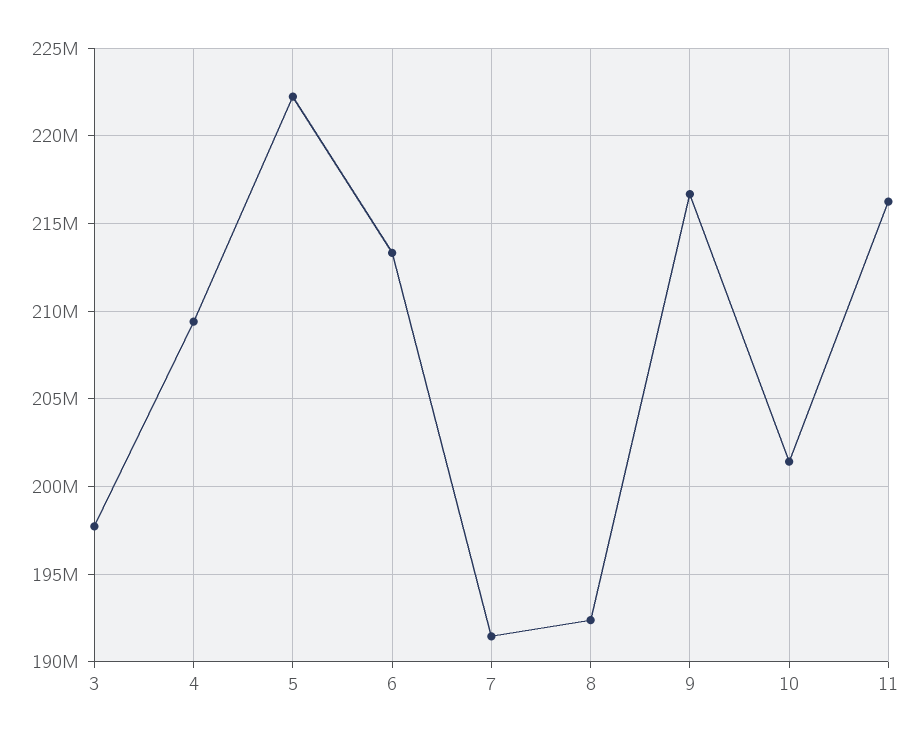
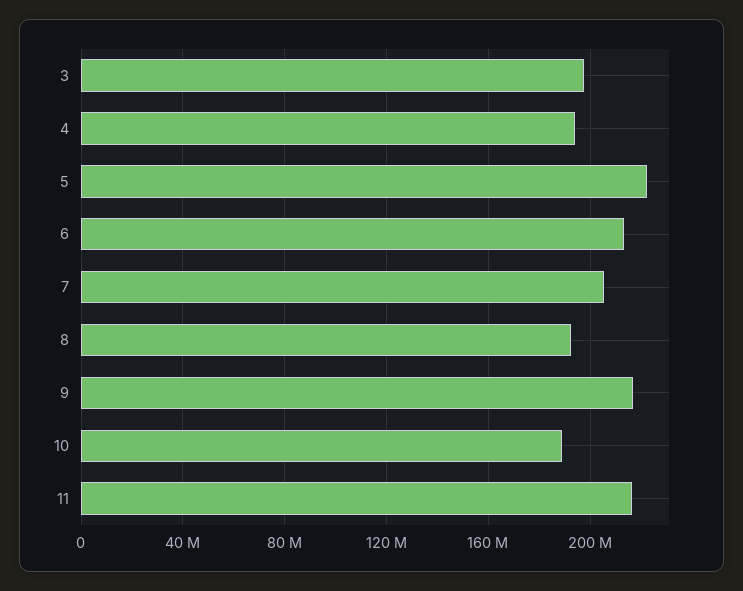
  {
    "3": 197500000,
-   "4": 209500000,
+   "4": 195000000,
    "5": 222000000,
    "6": 213500000,
-   "7": 191500000,
+   "7": 205000000,
    "8": 192500000,
    "9": 216500000,
-   "10": 201500000,
+   "10": 190000000,
    "11": 216000000
  }

